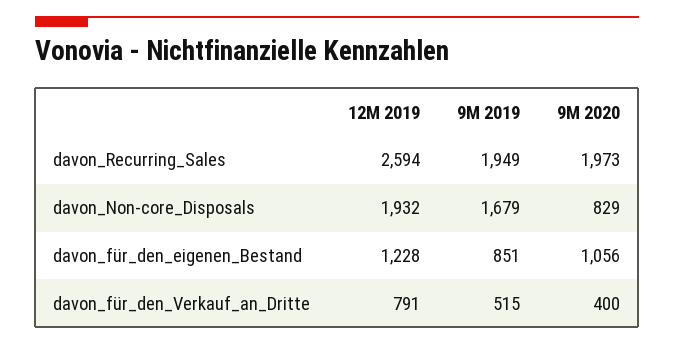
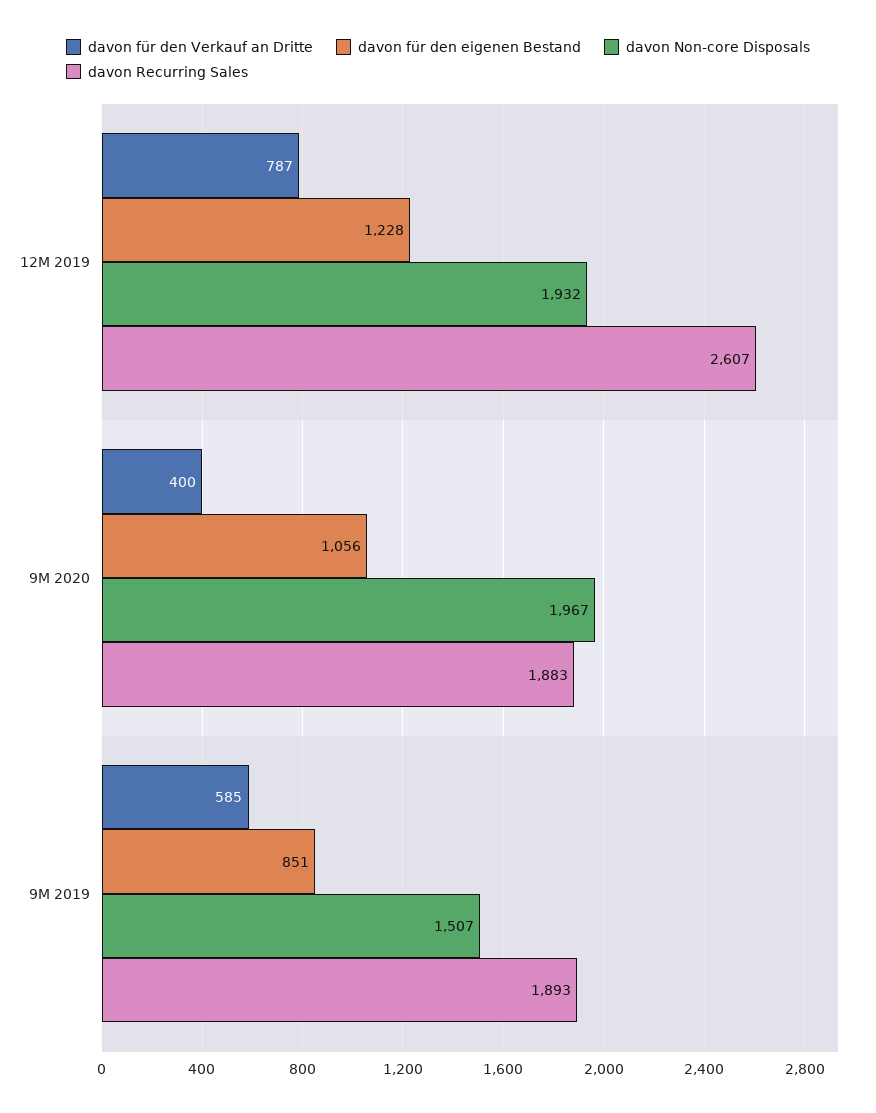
  {
    "davon_Recurring_Sales": {
-     "12M 2019": 2594,
+     "12M 2019": 2607,
-     "9M 2019": 1949,
+     "9M 2019": 1893,
-     "9M 2020": 1973
+     "9M 2020": 1883
    },
    "davon_Non-core_Disposals": {
      "12M 2019": 1932,
-     "9M 2019": 1679,
+     "9M 2019": 1507,
-     "9M 2020": 829
+     "9M 2020": 1967
    },
    "davon_für_den_eigenen_Bestand": {
      "12M 2019": 1228,
      "9M 2019": 851,
      "9M 2020": 1056
    },
    "davon_für_den_Verkauf_an_Dritte": {
-     "12M 2019": 791,
+     "12M 2019": 787,
-     "9M 2019": 515,
+     "9M 2019": 585,
      "9M 2020": 400
    }
  }

